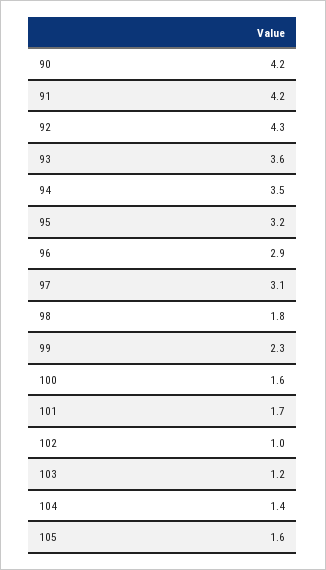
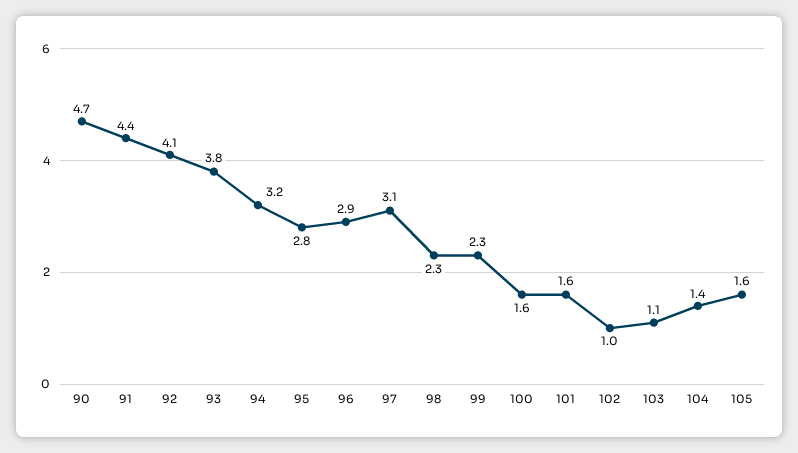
  {
-   "90": 4.2,
+   "90": 4.7,
-   "91": 4.2,
+   "91": 4.4,
-   "92": 4.3,
+   "92": 4.1,
-   "93": 3.6,
+   "93": 3.8,
-   "94": 3.5,
+   "94": 3.2,
-   "95": 3.2,
+   "95": 2.8,
    "96": 2.9,
    "97": 3.1,
-   "98": 1.8,
+   "98": 2.3,
    "99": 2.3,
    "100": 1.6,
-   "101": 1.7,
+   "101": 1.6,
    "102": 1,
-   "103": 1.2,
+   "103": 1.1,
    "104": 1.4,
    "105": 1.6
  }

